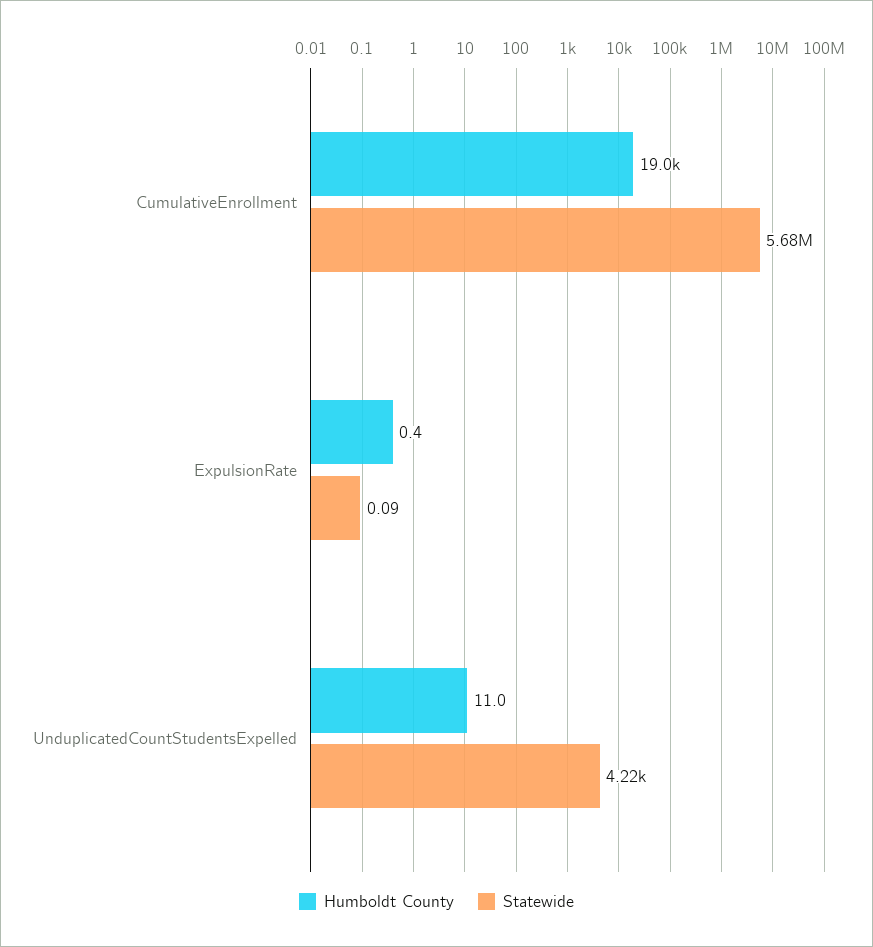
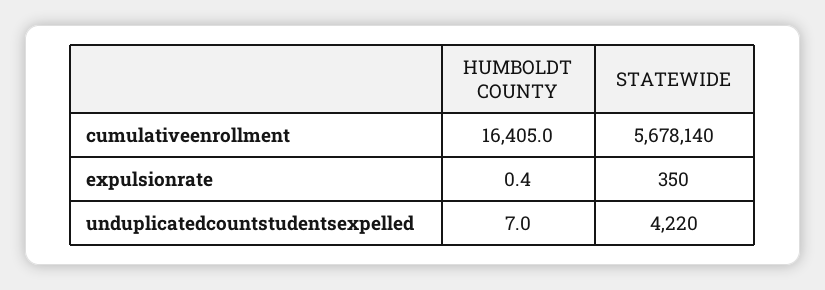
  {
    "Humboldt County": {
-     "CumulativeEnrollment": 19000,
+     "CumulativeEnrollment": 16405,
      "ExpulsionRate": 0.4,
-     "UnduplicatedCountStudentsExpelled": 11
+     "UnduplicatedCountStudentsExpelled": 7
    },
    "Statewide": {
      "CumulativeEnrollment": 5678140,
-     "ExpulsionRate": 0.09,
+     "ExpulsionRate": 350,
      "UnduplicatedCountStudentsExpelled": 4220
    }
  }

